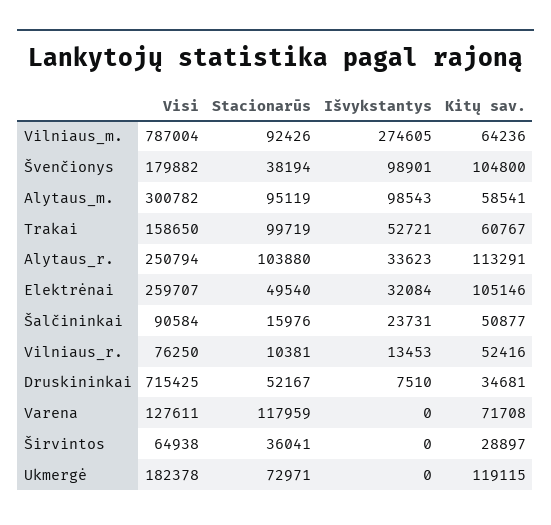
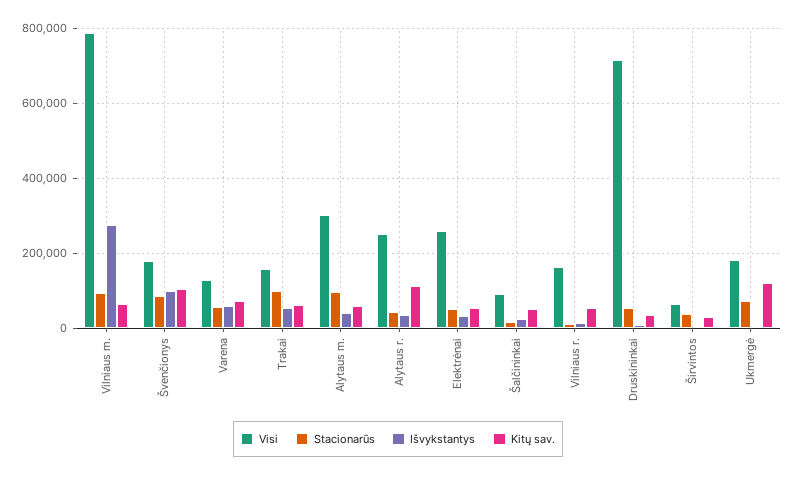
  {
    "Visi": {
      "Vilniaus_m.": 787004,
      "Švenčionys": 179882,
      "Alytaus_m.": 300782,
      "Trakai": 158650,
      "Alytaus_r.": 250794,
      "Elektrėnai": 259707,
      "Šalčininkai": 90584,
-     "Vilniaus_r.": 76250,
+     "Vilniaus_r.": 160000,
      "Druskininkai": 715425,
      "Varena": 127611,
      "Širvintos": 64938,
      "Ukmergė": 182378
    },
    "Stacionarūs": {
      "Vilniaus_m.": 92426,
-     "Švenčionys": 38194,
+     "Švenčionys": 80000,
      "Alytaus_m.": 95119,
      "Trakai": 99719,
-     "Alytaus_r.": 103880,
+     "Alytaus_r.": 40000,
      "Elektrėnai": 49540,
      "Šalčininkai": 15976,
      "Vilniaus_r.": 10381,
      "Druskininkai": 52167,
-     "Varena": 117959,
+     "Varena": 60000,
      "Širvintos": 36041,
      "Ukmergė": 72971
    },
    "Išvykstantys": {
      "Vilniaus_m.": 274605,
      "Švenčionys": 98901,
-     "Alytaus_m.": 98543,
+     "Alytaus_m.": 40000,
      "Trakai": 52721,
      "Alytaus_r.": 33623,
      "Elektrėnai": 32084,
      "Šalčininkai": 23731,
      "Vilniaus_r.": 13453,
      "Druskininkai": 7510,
-     "Varena": 0,
+     "Varena": 60000,
      "Širvintos": 0,
      "Ukmergė": 0
    },
    "Kitų sav.": {
      "Vilniaus_m.": 64236,
      "Švenčionys": 104800,
      "Alytaus_m.": 58541,
      "Trakai": 60767,
      "Alytaus_r.": 113291,
-     "Elektrėnai": 105146,
+     "Elektrėnai": 60000,
      "Šalčininkai": 50877,
      "Vilniaus_r.": 52416,
      "Druskininkai": 34681,
      "Varena": 71708,
      "Širvintos": 28897,
      "Ukmergė": 119115
    }
  }

